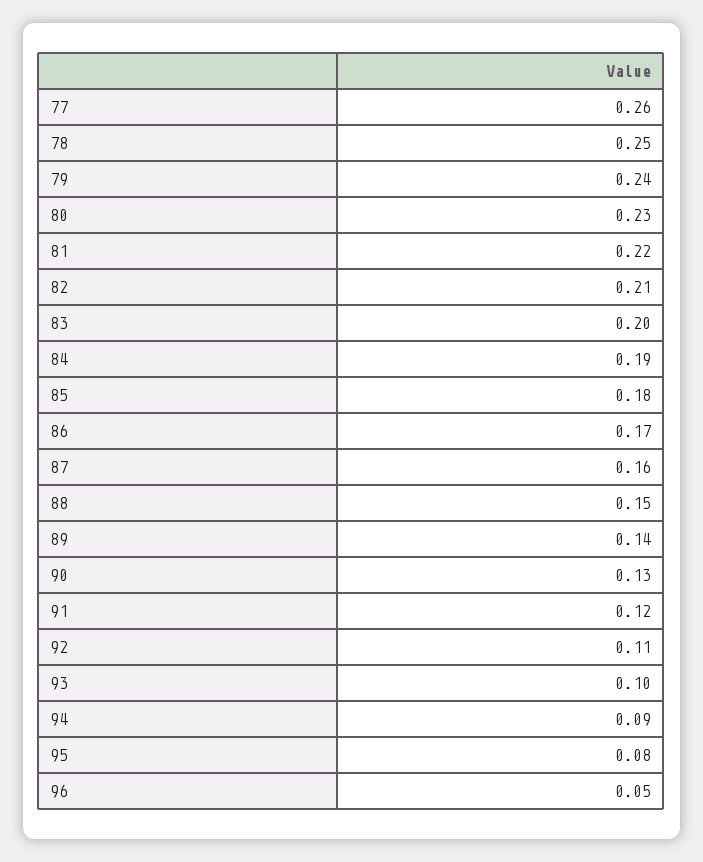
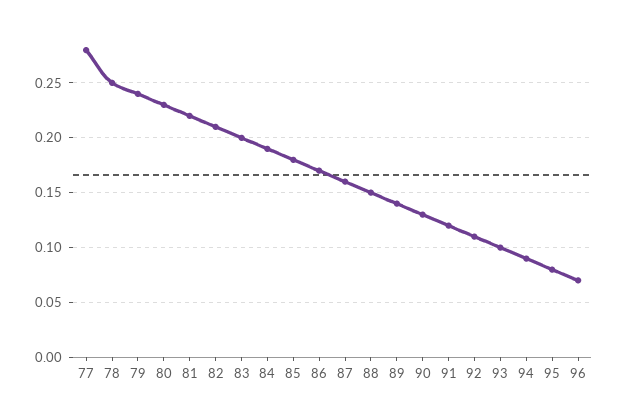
  {
-   "77": 0.26,
+   "77": 0.28,
    "78": 0.25,
    "79": 0.24,
    "80": 0.23,
    "81": 0.22,
    "82": 0.21,
    "83": 0.2,
    "84": 0.19,
    "85": 0.18,
    "86": 0.17,
    "87": 0.16,
    "88": 0.15,
    "89": 0.14,
    "90": 0.13,
    "91": 0.12,
    "92": 0.11,
    "93": 0.1,
    "94": 0.09,
    "95": 0.08,
-   "96": 0.05
+   "96": 0.07
  }

